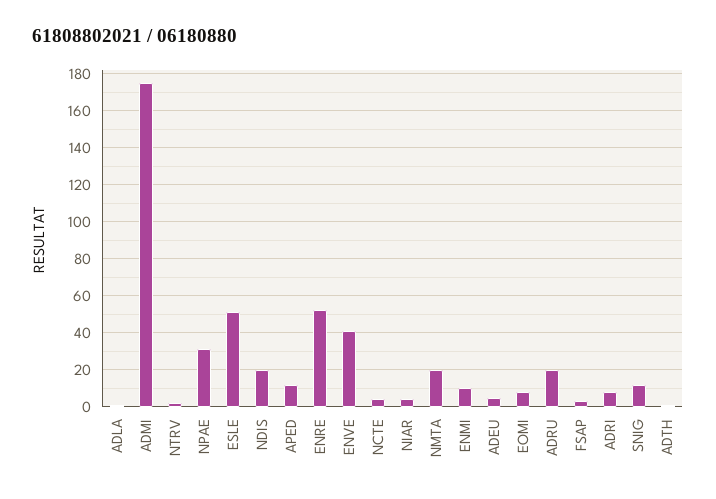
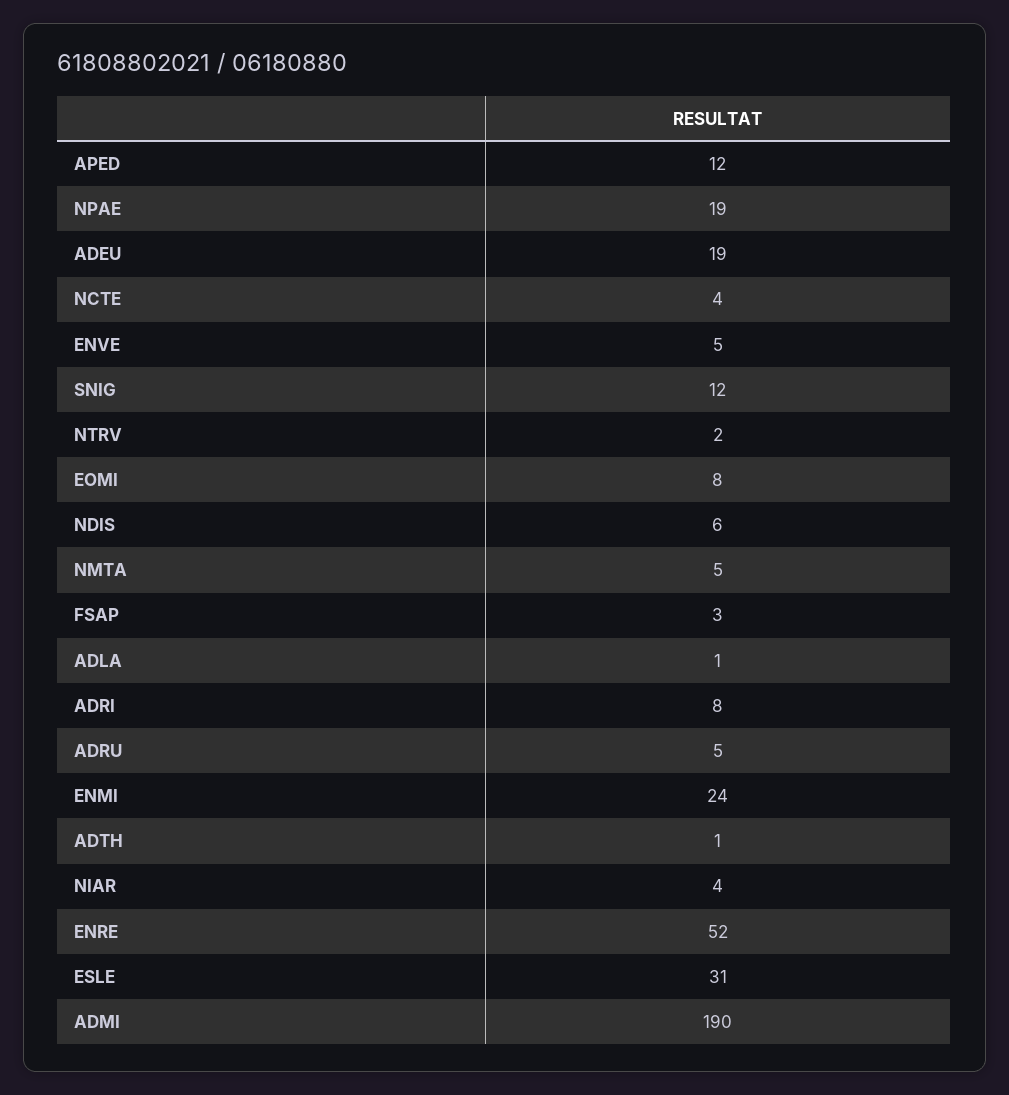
  {
    "ADLA": 1,
-   "ADMI": 175,
+   "ADMI": 190,
    "NTRV": 2,
-   "NPAE": 30,
+   "NPAE": 19,
-   "ESLE": 50,
+   "ESLE": 31,
-   "NDIS": 20,
+   "NDIS": 6,
    "APED": 12,
    "ENRE": 52,
-   "ENVE": 40,
+   "ENVE": 5,
    "NCTE": 4,
    "NIAR": 4,
-   "NMTA": 20,
+   "NMTA": 5,
-   "ENMI": 10,
+   "ENMI": 24,
-   "ADEU": 5,
+   "ADEU": 19,
    "EOMI": 8,
-   "ADRU": 20,
+   "ADRU": 5,
    "FSAP": 3,
    "ADRI": 8,
    "SNIG": 12,
    "ADTH": 1
  }

